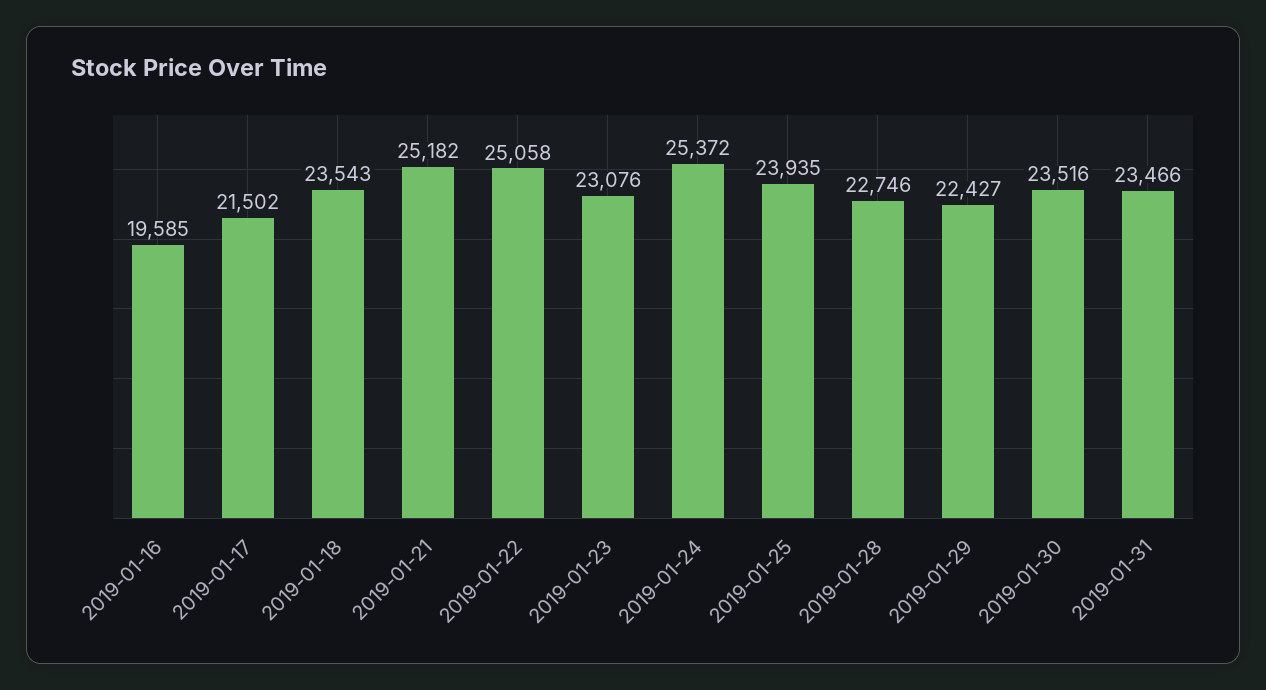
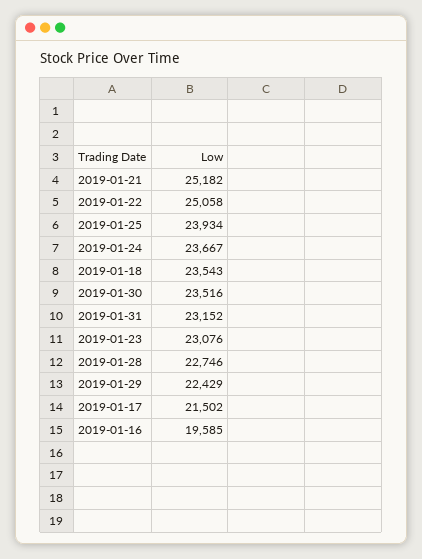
  {
    "2019-01-16": 19585,
    "2019-01-17": 21502,
    "2019-01-18": 23543,
    "2019-01-21": 25182,
    "2019-01-22": 25058,
    "2019-01-23": 23076,
-   "2019-01-24": 25372,
+   "2019-01-24": 23667,
-   "2019-01-25": 23935,
+   "2019-01-25": 23934,
    "2019-01-28": 22746,
-   "2019-01-29": 22427,
+   "2019-01-29": 22429,
    "2019-01-30": 23516,
-   "2019-01-31": 23466
+   "2019-01-31": 23152
  }

